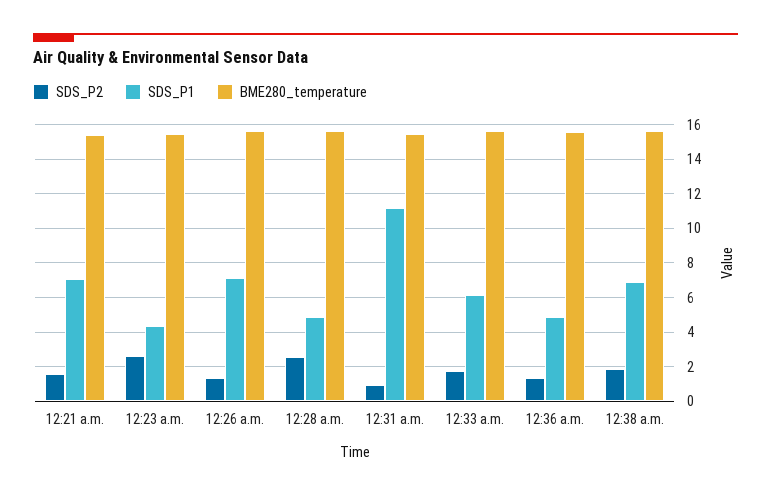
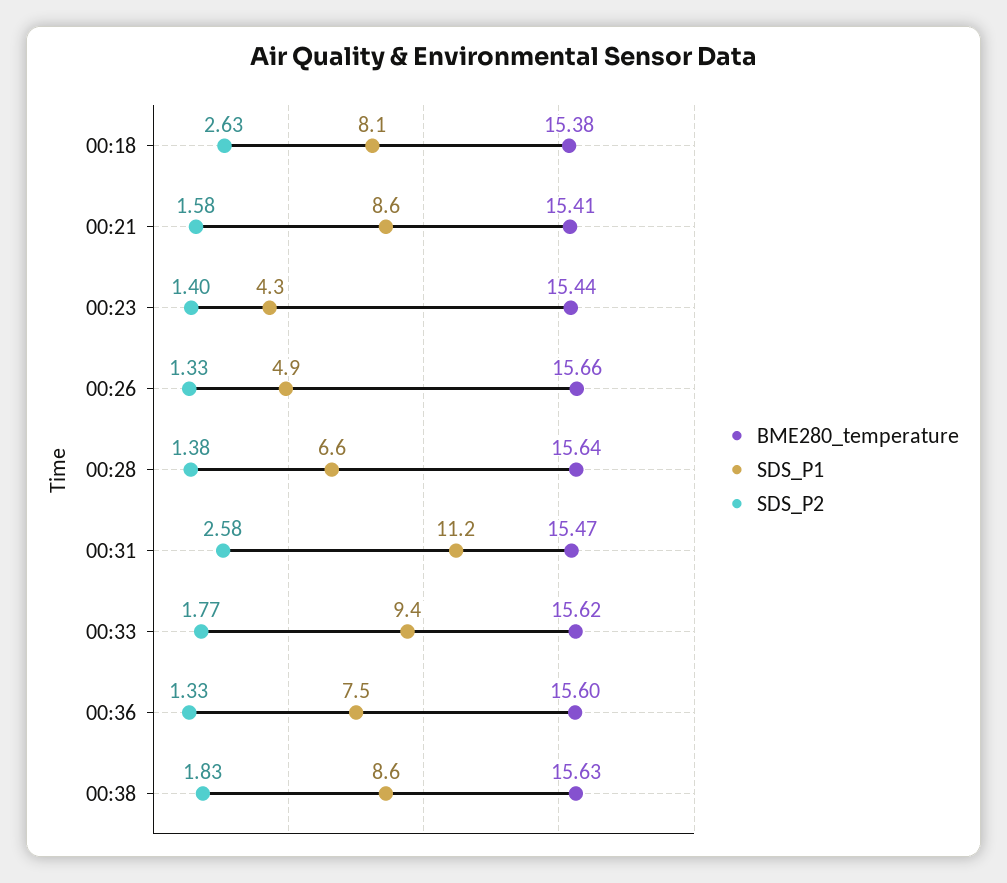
  {
    "SDS_P2": {
      "12:21 a.m.": 1.58,
-     "12:23 a.m.": 2.5,
+     "12:23 a.m.": 1.4,
      "12:26 a.m.": 1.33,
-     "12:28 a.m.": 2.5,
+     "12:28 a.m.": 1.38,
-     "12:31 a.m.": 1,
+     "12:31 a.m.": 2.58,
      "12:33 a.m.": 1.77,
      "12:36 a.m.": 1.33,
-     "12:38 a.m.": 1.83
+     "12:38 a.m.": 1.83,
+     "00:18": 2.63
    },
    "SDS_P1": {
-     "12:21 a.m.": 7,
+     "12:21 a.m.": 8.6,
      "12:23 a.m.": 4.3,
-     "12:26 a.m.": 7,
+     "12:26 a.m.": 4.9,
-     "12:28 a.m.": 5,
+     "12:28 a.m.": 6.6,
      "12:31 a.m.": 11.2,
-     "12:33 a.m.": 6,
+     "12:33 a.m.": 9.4,
-     "12:36 a.m.": 5,
+     "12:36 a.m.": 7.5,
-     "12:38 a.m.": 7
+     "12:38 a.m.": 8.6,
+     "00:18": 8.1
    },
    "BME280_temperature": {
      "12:21 a.m.": 15.41,
      "12:23 a.m.": 15.44,
      "12:26 a.m.": 15.66,
      "12:28 a.m.": 15.64,
      "12:31 a.m.": 15.47,
      "12:33 a.m.": 15.62,
      "12:36 a.m.": 15.6,
-     "12:38 a.m.": 15.63
+     "12:38 a.m.": 15.63,
+     "00:18": 15.38
    }
  }

